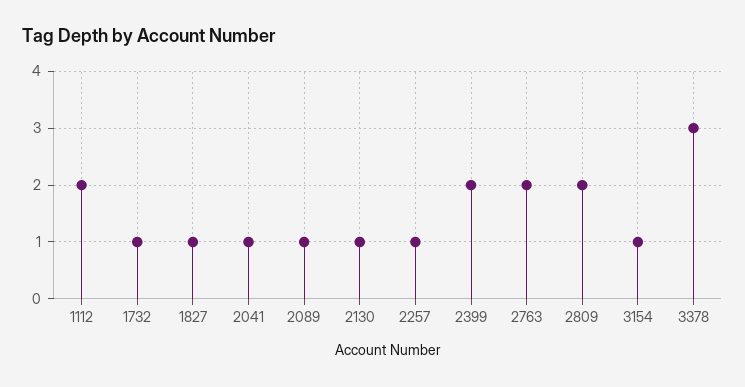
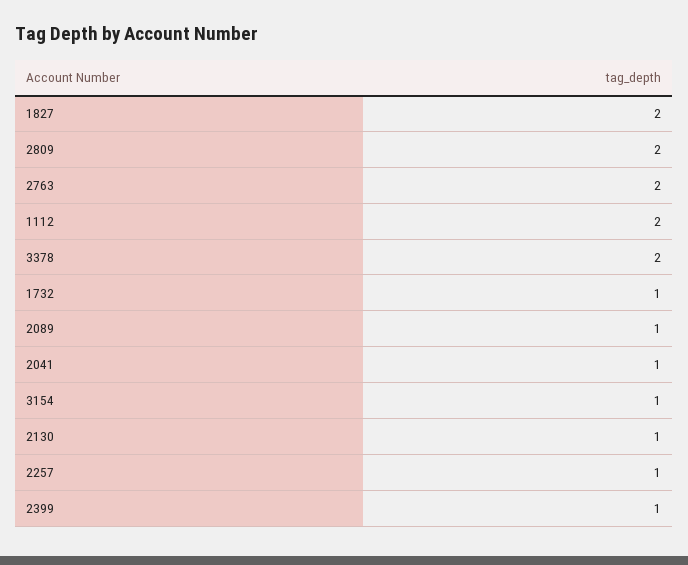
  {
    "1112": 2,
    "1732": 1,
-   "1827": 1,
+   "1827": 2,
    "2041": 1,
    "2089": 1,
    "2130": 1,
    "2257": 1,
-   "2399": 2,
+   "2399": 1,
    "2763": 2,
    "2809": 2,
    "3154": 1,
-   "3378": 3
+   "3378": 2
  }

